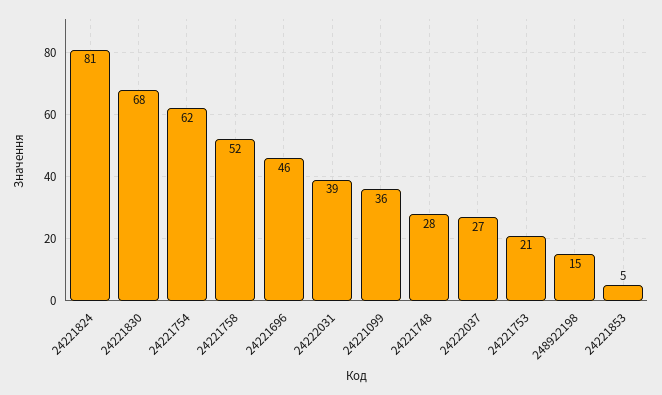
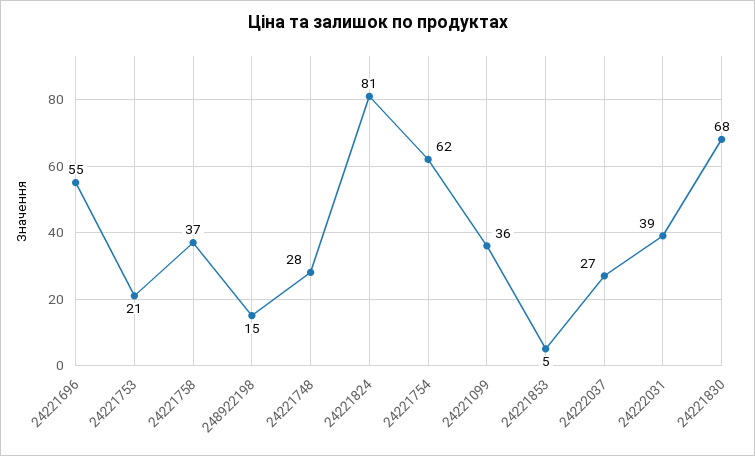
  {
    "24221824": 81,
    "24221830": 68,
    "24221754": 62,
-   "24221758": 52,
+   "24221758": 37,
-   "24221696": 46,
+   "24221696": 55,
    "24222031": 39,
    "24221099": 36,
    "24221748": 28,
    "24222037": 27,
    "24221753": 21,
    "248922198": 15,
    "24221853": 5
  }

